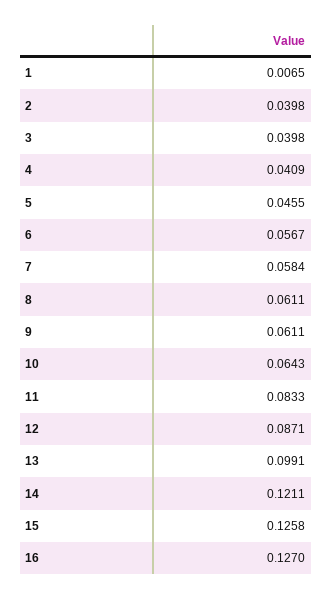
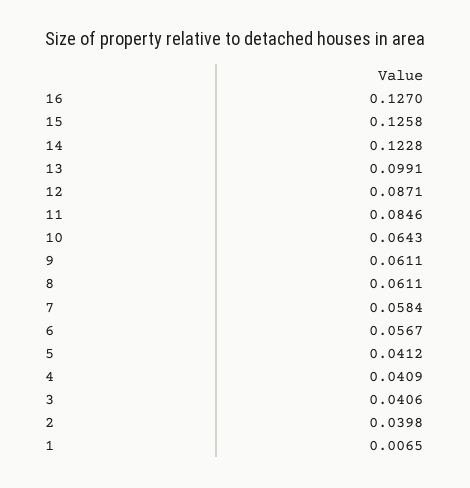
  {
    "1": 0.0065,
    "2": 0.0398,
-   "3": 0.0398,
+   "3": 0.0406,
    "4": 0.0409,
-   "5": 0.0455,
+   "5": 0.0412,
    "6": 0.0567,
    "7": 0.0584,
    "8": 0.0611,
    "9": 0.0611,
    "10": 0.0643,
-   "11": 0.0833,
+   "11": 0.0846,
    "12": 0.0871,
    "13": 0.0991,
-   "14": 0.1211,
+   "14": 0.1228,
    "15": 0.1258,
    "16": 0.127
  }

